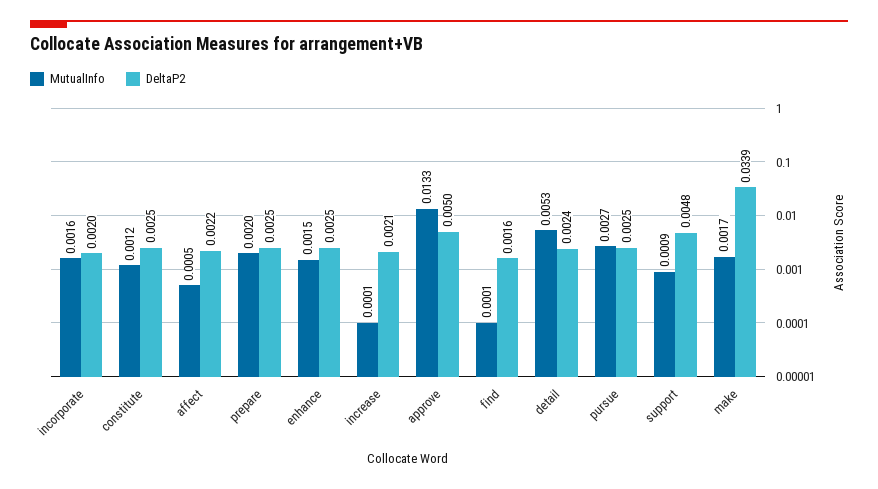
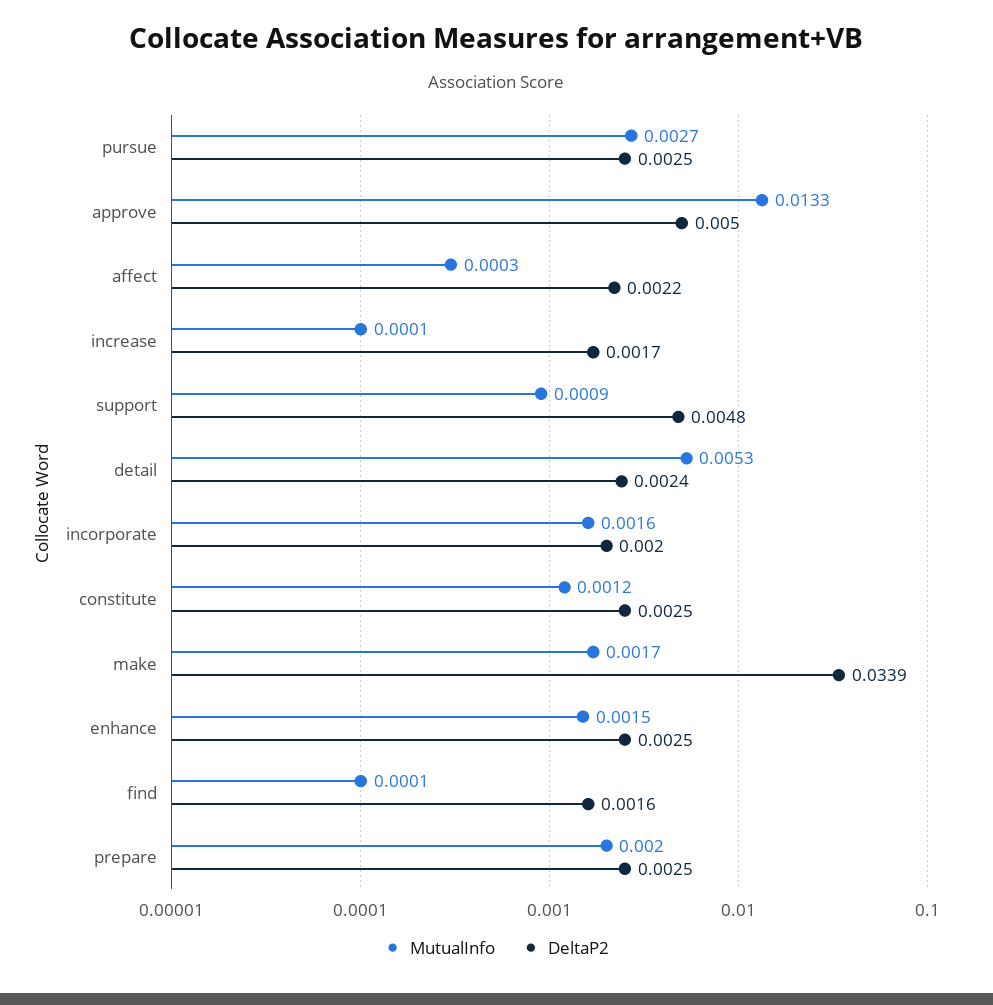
  {
    "MutualInfo": {
      "incorporate": 0.0016,
      "constitute": 0.0012,
-     "affect": 0.0005,
+     "affect": 0.0003,
      "prepare": 0.002,
      "enhance": 0.0015,
      "increase": 0.0001,
      "approve": 0.0133,
      "find": 0.0001,
      "detail": 0.0053,
      "pursue": 0.0027,
      "support": 0.0009,
      "make": 0.0017
    },
    "DeltaP2": {
      "incorporate": 0.002,
      "constitute": 0.0025,
      "affect": 0.0022,
      "prepare": 0.0025,
      "enhance": 0.0025,
-     "increase": 0.0021,
+     "increase": 0.0017,
      "approve": 0.005,
      "find": 0.0016,
      "detail": 0.0024,
      "pursue": 0.0025,
      "support": 0.0048,
      "make": 0.0339
    }
  }

